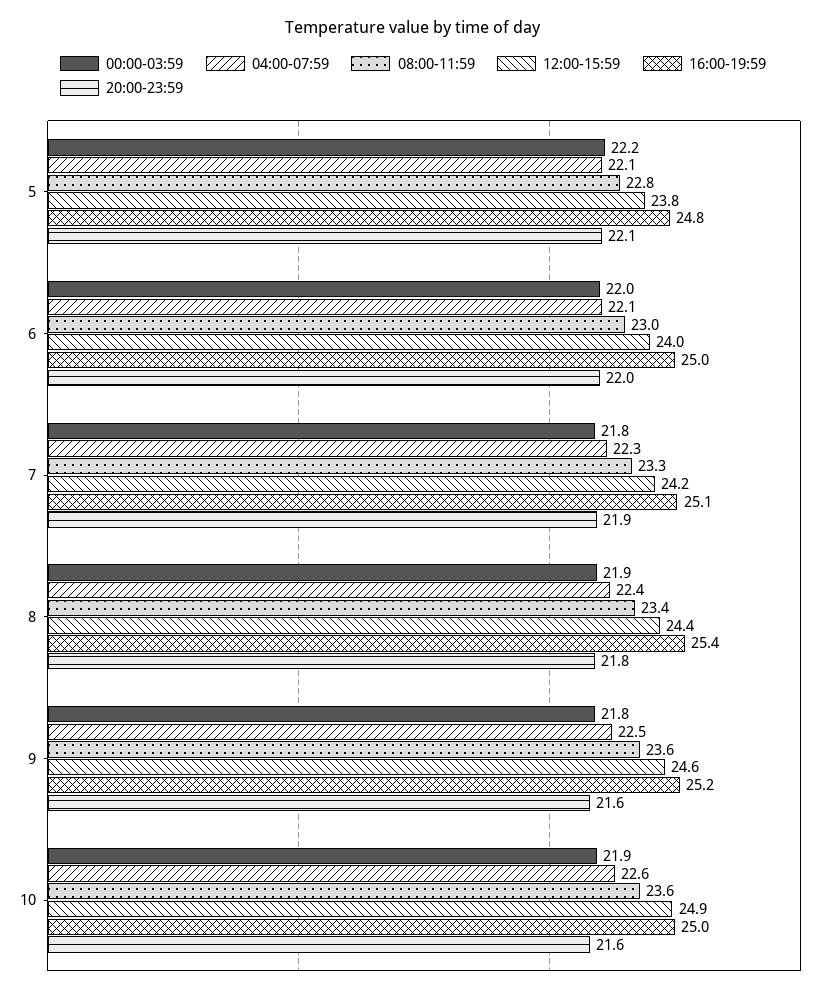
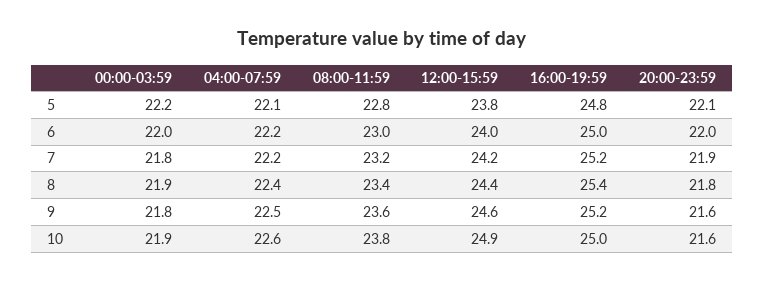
  {
    "00:00-03:59": {
      "5": 22.2,
      "6": 22,
      "7": 21.8,
      "8": 21.9,
      "9": 21.8,
      "10": 21.9
    },
    "04:00-07:59": {
      "5": 22.1,
-     "6": 22.1,
+     "6": 22.2,
-     "7": 22.3,
+     "7": 22.2,
      "8": 22.4,
      "9": 22.5,
      "10": 22.6
    },
    "08:00-11:59": {
      "5": 22.8,
      "6": 23,
-     "7": 23.3,
+     "7": 23.2,
      "8": 23.4,
      "9": 23.6,
-     "10": 23.6
+     "10": 23.8
    },
    "12:00-15:59": {
      "5": 23.8,
      "6": 24,
      "7": 24.2,
      "8": 24.4,
      "9": 24.6,
      "10": 24.9
    },
    "16:00-19:59": {
      "5": 24.8,
      "6": 25,
-     "7": 25.1,
+     "7": 25.2,
      "8": 25.4,
      "9": 25.2,
      "10": 25
    },
    "20:00-23:59": {
      "5": 22.1,
      "6": 22,
      "7": 21.9,
      "8": 21.8,
      "9": 21.6,
      "10": 21.6
    }
  }

